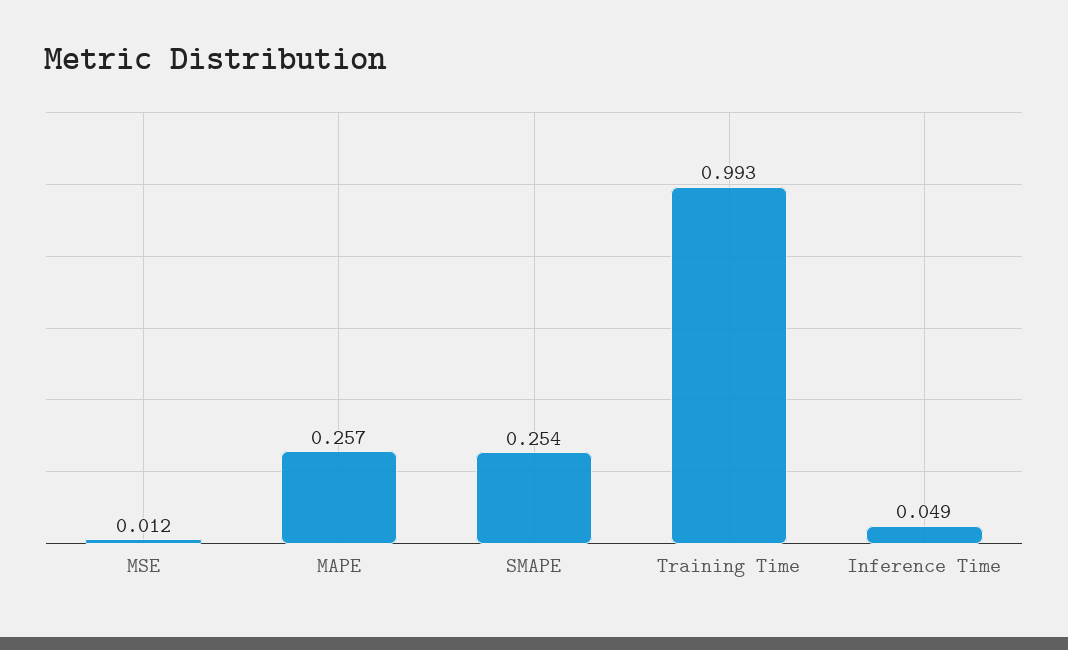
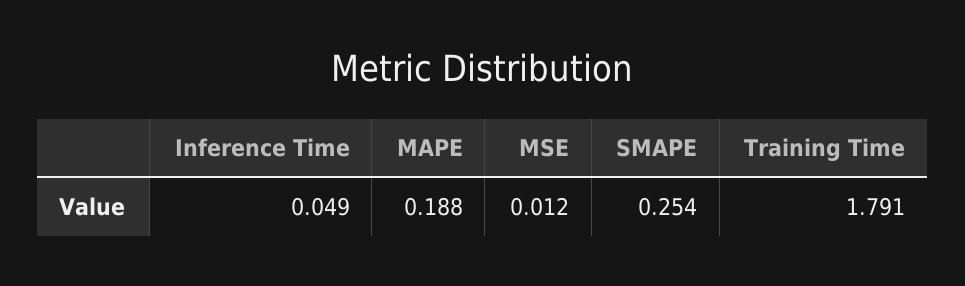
  {
    "MSE": 0.012,
-   "MAPE": 0.257,
+   "MAPE": 0.188,
    "SMAPE": 0.254,
-   "Training Time": 0.993,
+   "Training Time": 1.791,
    "Inference Time": 0.049
  }

